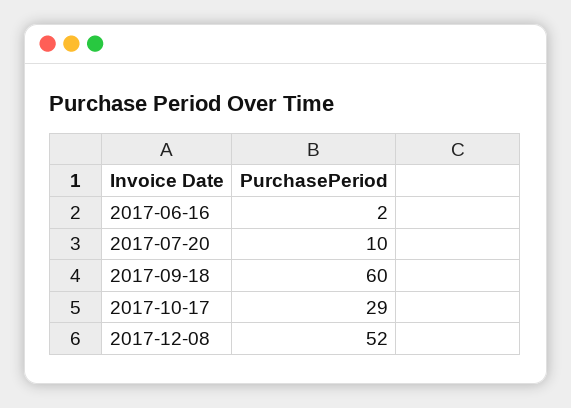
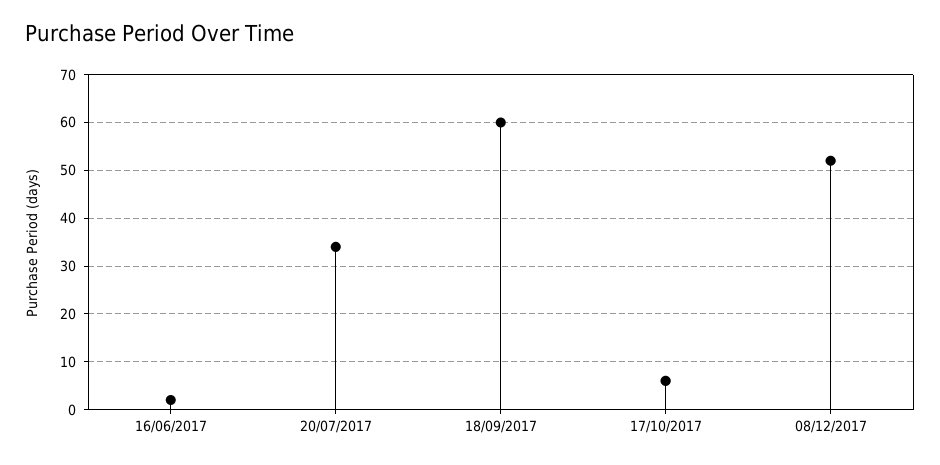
  {
    "2017-06-16": 2,
-   "2017-07-20": 10,
+   "2017-07-20": 35,
    "2017-09-18": 60,
-   "2017-10-17": 29,
+   "2017-10-17": 5,
    "2017-12-08": 52
  }

